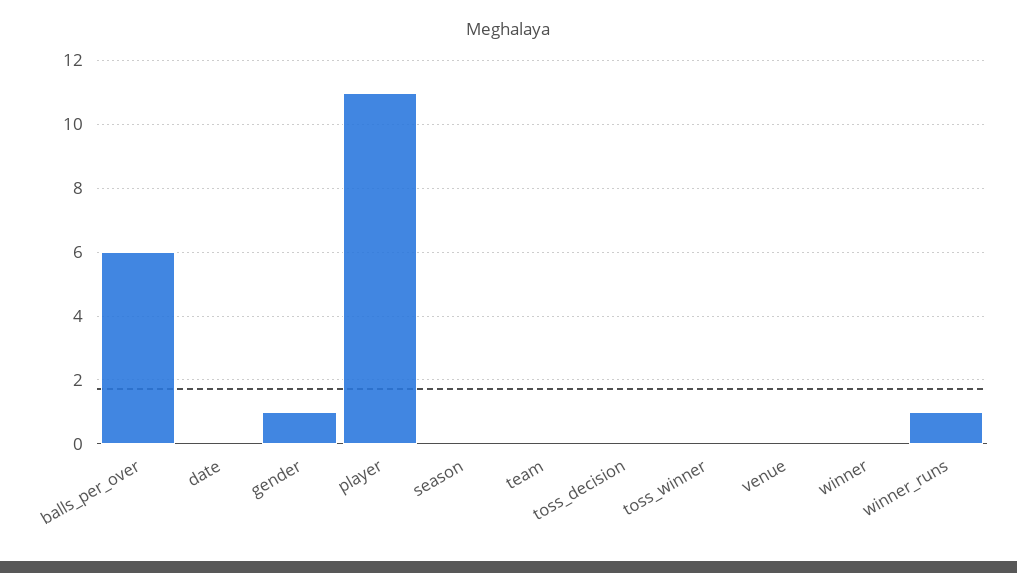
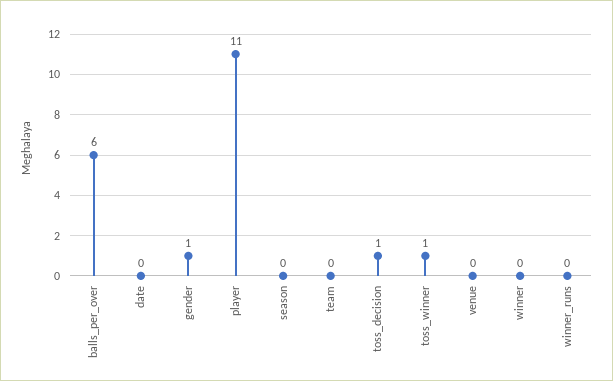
  {
    "balls_per_over": 6,
    "date": 0,
    "gender": 1,
    "player": 11,
    "season": 0,
    "team": 0,
-   "toss_decision": 0,
+   "toss_decision": 1,
-   "toss_winner": 0,
+   "toss_winner": 1,
    "venue": 0,
    "winner": 0,
-   "winner_runs": 1
+   "winner_runs": 0
  }

